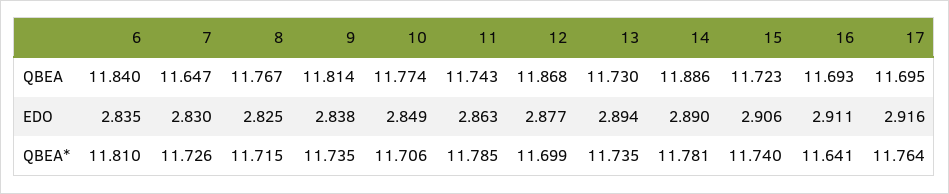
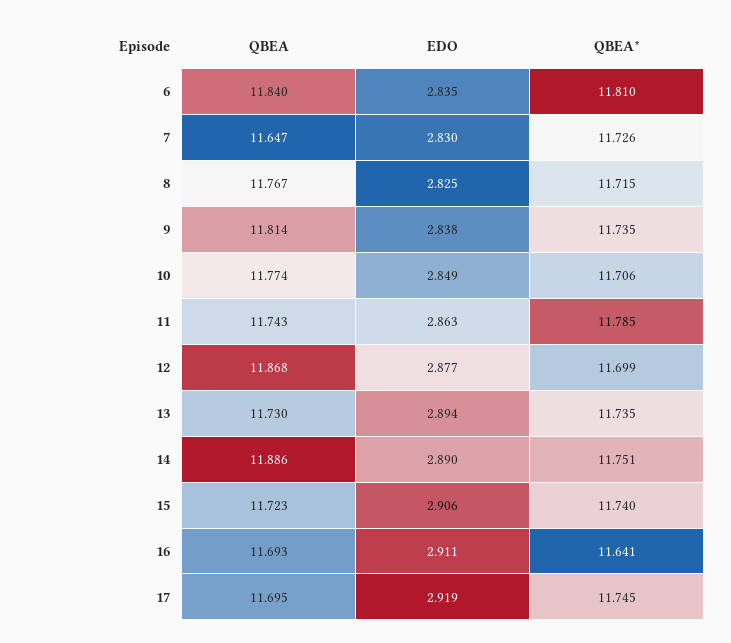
  {
    "6": {
      "QBEA": 11.84,
      "EDO": 2.835,
      "QBEA*": 11.81
    },
    "7": {
      "QBEA": 11.647,
      "EDO": 2.83,
      "QBEA*": 11.726
    },
    "8": {
      "QBEA": 11.767,
      "EDO": 2.825,
      "QBEA*": 11.715
    },
    "9": {
      "QBEA": 11.814,
      "EDO": 2.838,
      "QBEA*": 11.735
    },
    "10": {
      "QBEA": 11.774,
      "EDO": 2.849,
      "QBEA*": 11.706
    },
    "11": {
      "QBEA": 11.743,
      "EDO": 2.863,
      "QBEA*": 11.785
    },
    "12": {
      "QBEA": 11.868,
      "EDO": 2.877,
      "QBEA*": 11.699
    },
    "13": {
      "QBEA": 11.73,
      "EDO": 2.894,
      "QBEA*": 11.735
    },
    "14": {
      "QBEA": 11.886,
      "EDO": 2.89,
-     "QBEA*": 11.781
+     "QBEA*": 11.751
    },
    "15": {
      "QBEA": 11.723,
      "EDO": 2.906,
      "QBEA*": 11.74
    },
    "16": {
      "QBEA": 11.693,
      "EDO": 2.911,
      "QBEA*": 11.641
    },
    "17": {
      "QBEA": 11.695,
-     "EDO": 2.916,
+     "EDO": 2.919,
-     "QBEA*": 11.764
+     "QBEA*": 11.745
    }
  }

